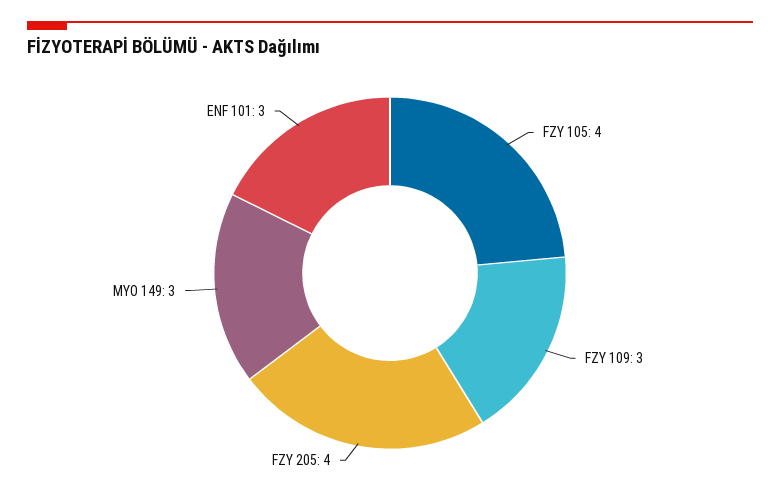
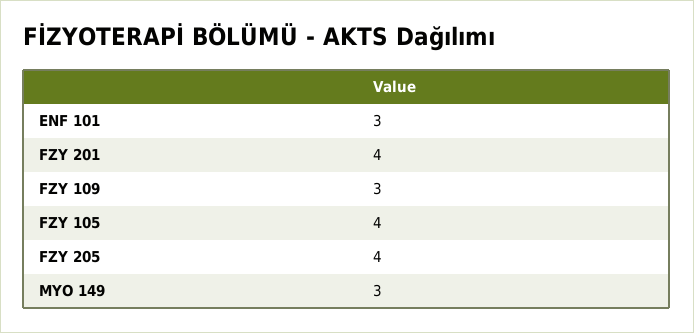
  {
    "FZY 105": 4,
    "FZY 109": 3,
    "FZY 205": 4,
    "MYO 149": 3,
-   "ENF 101": 3
+   "ENF 101": 3,
+   "FZY 201": 4
  }

